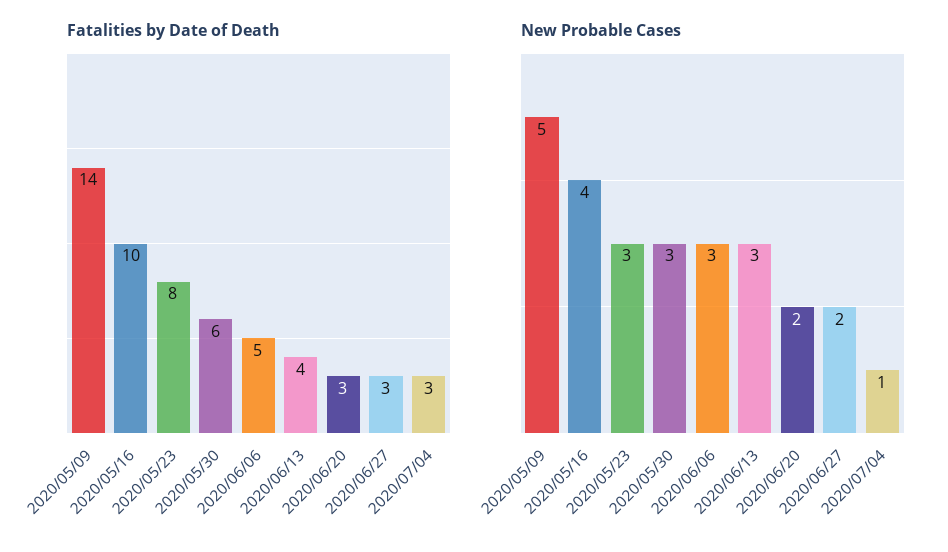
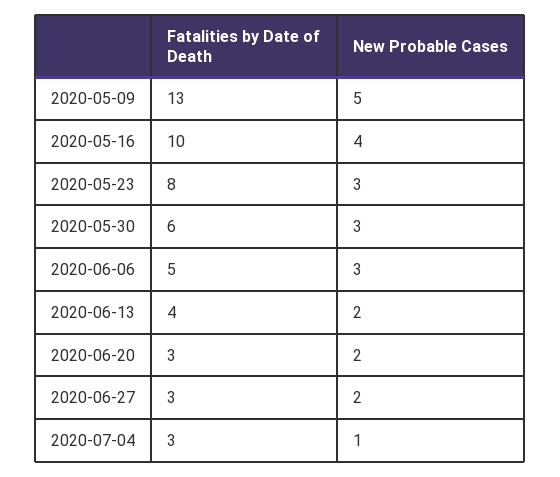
  {
    "Fatalities by Date of Death": {
-     "2020/05/09": 14,
+     "2020/05/09": 13,
      "2020/05/16": 10,
      "2020/05/23": 8,
      "2020/05/30": 6,
      "2020/06/06": 5,
      "2020/06/13": 4,
      "2020/06/20": 3,
      "2020/06/27": 3,
      "2020/07/04": 3
    },
    "New Probable Cases": {
      "2020/05/09": 5,
      "2020/05/16": 4,
      "2020/05/23": 3,
      "2020/05/30": 3,
      "2020/06/06": 3,
-     "2020/06/13": 3,
+     "2020/06/13": 2,
      "2020/06/20": 2,
      "2020/06/27": 2,
      "2020/07/04": 1
    }
  }

